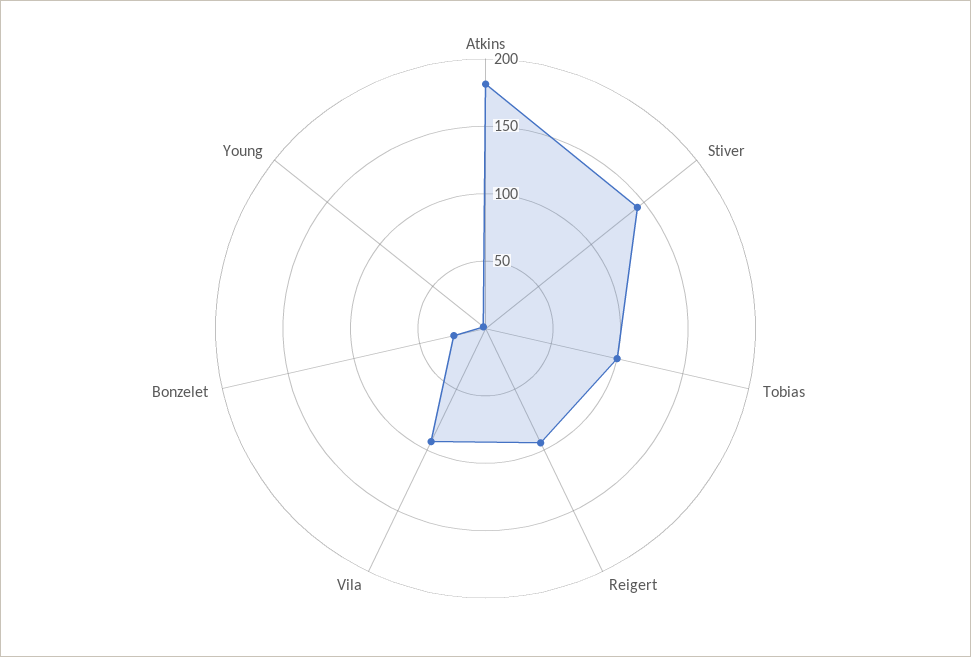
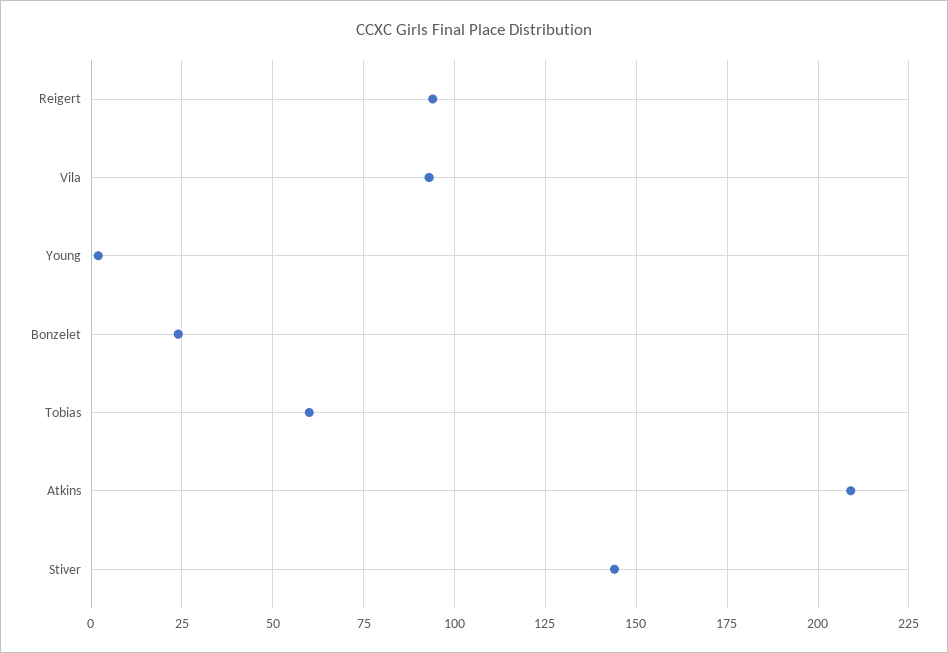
  {
-   "Atkins": 180,
+   "Atkins": 210,
    "Stiver": 145,
-   "Tobias": 100,
+   "Tobias": 60,
    "Reigert": 95,
    "Vila": 95,
    "Bonzelet": 25,
    "Young": 0
  }

